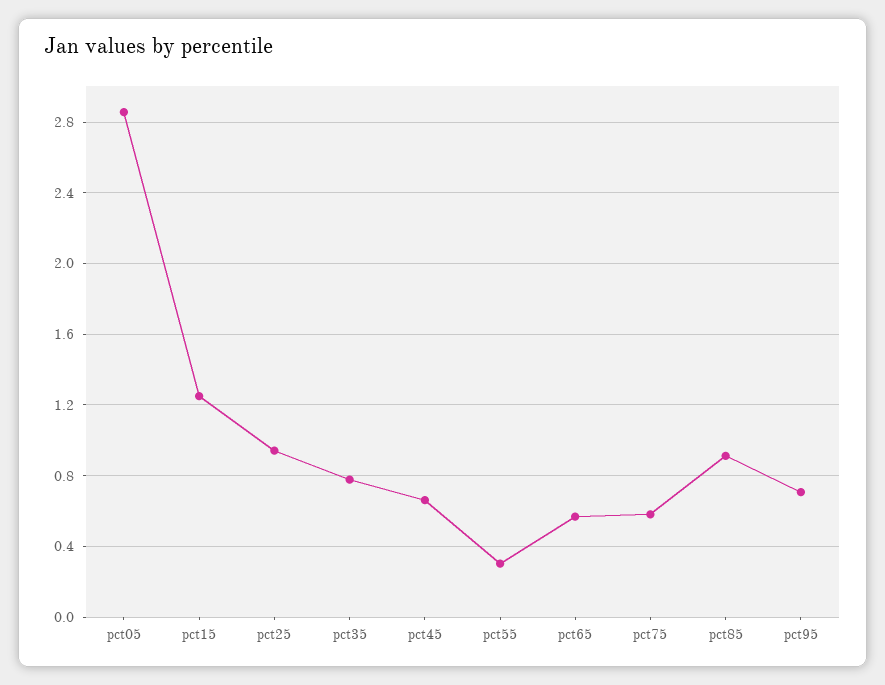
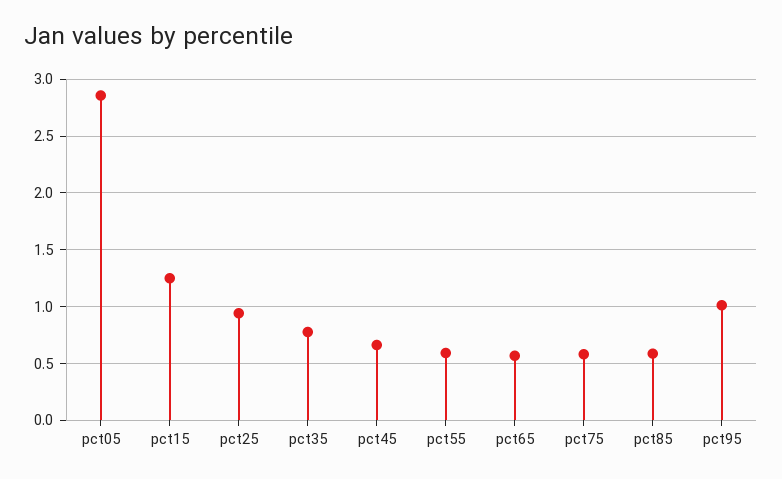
  {
    "pct05": 2.85,
    "pct15": 1.25,
    "pct25": 0.95,
    "pct35": 0.8,
    "pct45": 0.65,
-   "pct55": 0.3,
+   "pct55": 0.6,
    "pct65": 0.55,
    "pct75": 0.6,
-   "pct85": 0.9,
+   "pct85": 0.6,
-   "pct95": 0.7
+   "pct95": 1
  }

